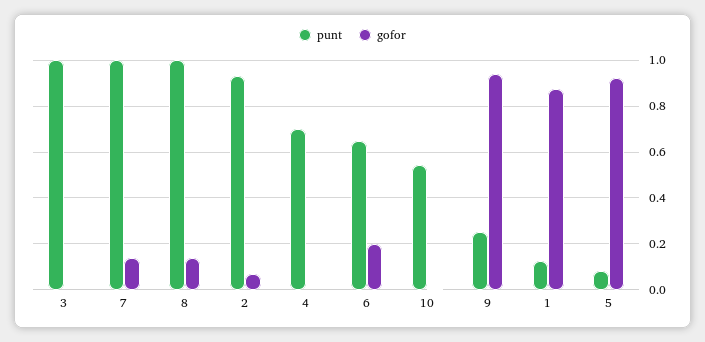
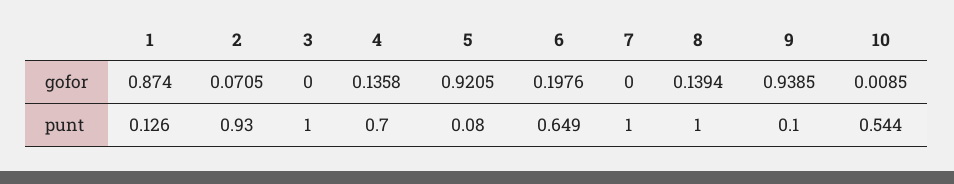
  {
    "punt": {
      "3": 1,
      "7": 1,
      "8": 1,
      "2": 0.93,
      "4": 0.7,
      "6": 0.649,
      "10": 0.544,
-     "9": 0.25,
+     "9": 0.1,
      "1": 0.126,
      "5": 0.08
    },
    "gofor": {
      "3": 0,
-     "7": 0.15,
+     "7": 0,
      "8": 0.1394,
      "2": 0.0705,
-     "4": 0,
+     "4": 0.1358,
      "6": 0.1976,
      "10": 0.0085,
      "9": 0.9385,
      "1": 0.874,
      "5": 0.9205
    }
  }

